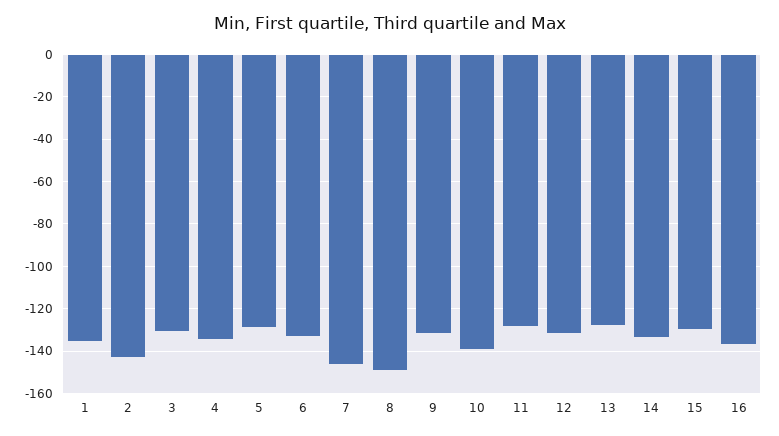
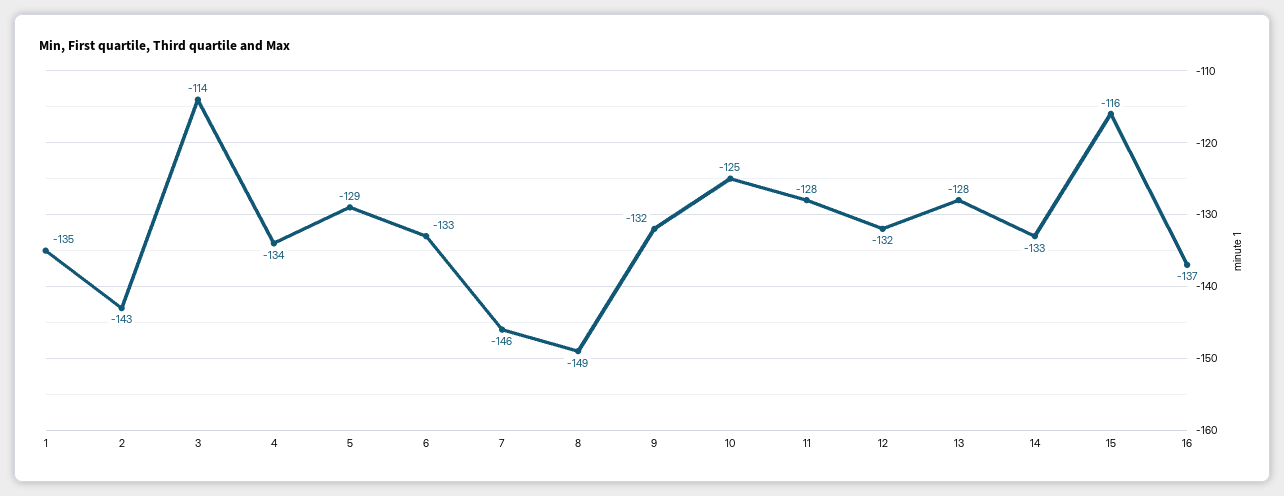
  {
    "1": -135,
    "2": -143,
-   "3": -130,
+   "3": -114,
    "4": -134,
    "5": -129,
    "6": -133,
    "7": -146,
    "8": -149,
    "9": -132,
-   "10": -140,
+   "10": -125,
    "11": -128,
    "12": -132,
    "13": -128,
    "14": -133,
-   "15": -130,
+   "15": -116,
    "16": -137
  }

